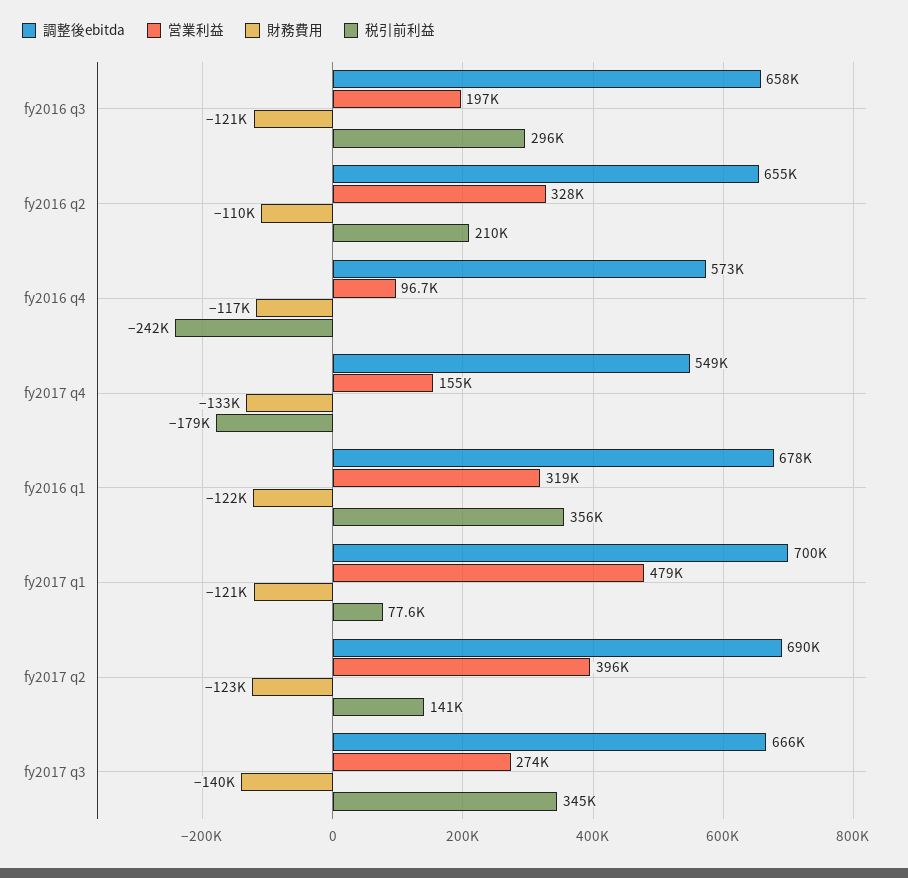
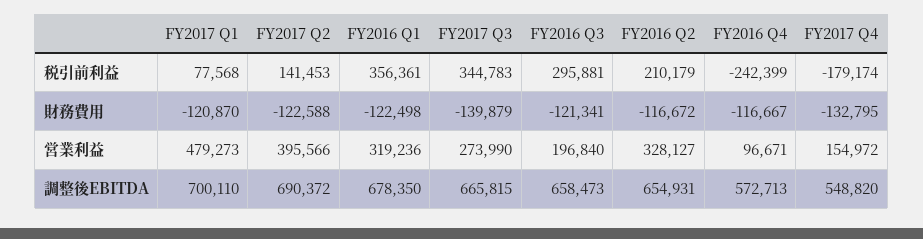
  {
    "調整後ebitda": {
      "fy2016 q3": 658473,
      "fy2016 q2": 654931,
      "fy2016 q4": 572713,
      "fy2017 q4": 548820,
      "fy2016 q1": 678350,
      "fy2017 q1": 700110,
      "fy2017 q2": 690372,
      "fy2017 q3": 665815
    },
    "営業利益": {
      "fy2016 q3": 196840,
      "fy2016 q2": 328127,
      "fy2016 q4": 96671,
      "fy2017 q4": 154972,
      "fy2016 q1": 319236,
      "fy2017 q1": 479273,
      "fy2017 q2": 395566,
      "fy2017 q3": 273990
    },
    "財務費用": {
      "fy2016 q3": -121341,
-     "fy2016 q2": -110000,
+     "fy2016 q2": -116672,
      "fy2016 q4": -116667,
      "fy2017 q4": -132795,
      "fy2016 q1": -122498,
      "fy2017 q1": -120870,
      "fy2017 q2": -122588,
      "fy2017 q3": -139879
    },
    "税引前利益": {
      "fy2016 q3": 295881,
      "fy2016 q2": 210179,
      "fy2016 q4": -242399,
      "fy2017 q4": -179174,
      "fy2016 q1": 356361,
      "fy2017 q1": 77568,
      "fy2017 q2": 141453,
      "fy2017 q3": 344783
    }
  }

